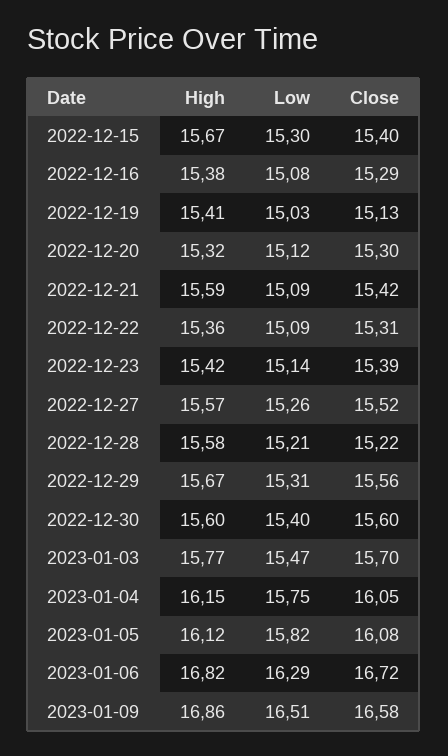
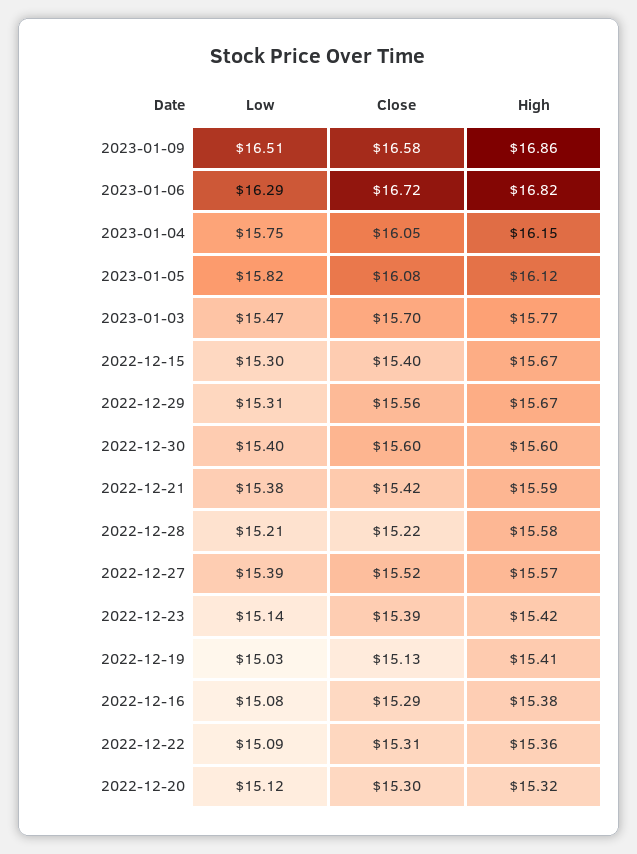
  {
    "High": {
      "2022-12-15": 15.67,
      "2022-12-16": 15.38,
      "2022-12-19": 15.41,
      "2022-12-20": 15.32,
      "2022-12-21": 15.59,
      "2022-12-22": 15.36,
      "2022-12-23": 15.42,
      "2022-12-27": 15.57,
      "2022-12-28": 15.58,
      "2022-12-29": 15.67,
      "2022-12-30": 15.6,
      "2023-01-03": 15.77,
      "2023-01-04": 16.15,
      "2023-01-05": 16.12,
      "2023-01-06": 16.82,
      "2023-01-09": 16.86
    },
    "Low": {
      "2022-12-15": 15.3,
      "2022-12-16": 15.08,
      "2022-12-19": 15.03,
      "2022-12-20": 15.12,
-     "2022-12-21": 15.09,
+     "2022-12-21": 15.38,
      "2022-12-22": 15.09,
      "2022-12-23": 15.14,
-     "2022-12-27": 15.26,
+     "2022-12-27": 15.39,
      "2022-12-28": 15.21,
      "2022-12-29": 15.31,
      "2022-12-30": 15.4,
      "2023-01-03": 15.47,
      "2023-01-04": 15.75,
      "2023-01-05": 15.82,
      "2023-01-06": 16.29,
      "2023-01-09": 16.51
    },
    "Close": {
      "2022-12-15": 15.4,
      "2022-12-16": 15.29,
      "2022-12-19": 15.13,
      "2022-12-20": 15.3,
      "2022-12-21": 15.42,
      "2022-12-22": 15.31,
      "2022-12-23": 15.39,
      "2022-12-27": 15.52,
      "2022-12-28": 15.22,
      "2022-12-29": 15.56,
      "2022-12-30": 15.6,
      "2023-01-03": 15.7,
      "2023-01-04": 16.05,
      "2023-01-05": 16.08,
      "2023-01-06": 16.72,
      "2023-01-09": 16.58
    }
  }

